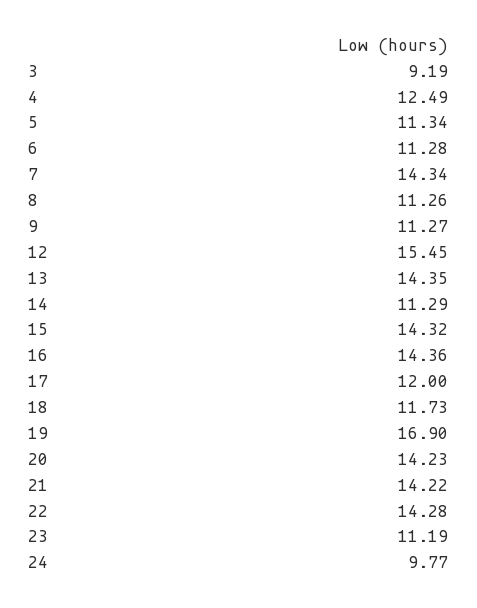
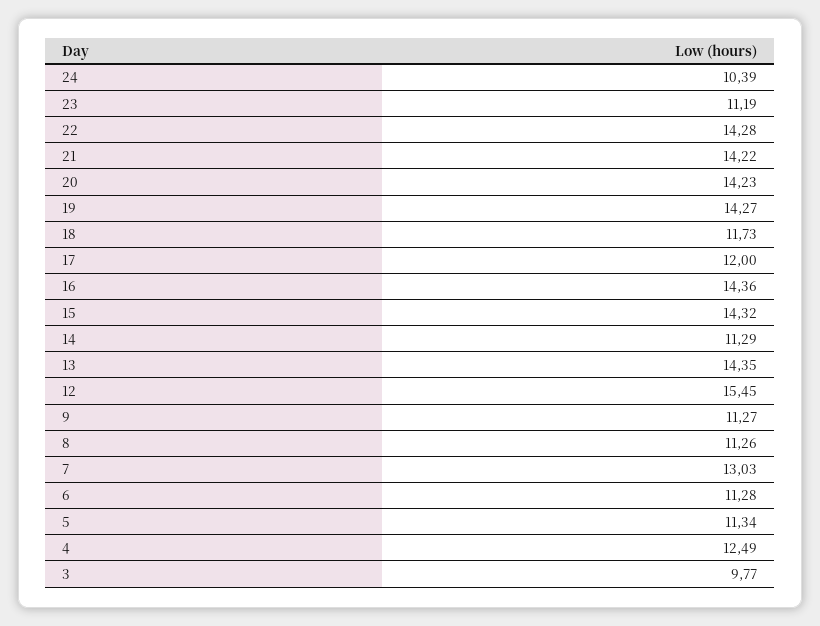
  {
-   "3": 9.19,
+   "3": 9.77,
    "4": 12.49,
    "5": 11.34,
    "6": 11.28,
-   "7": 14.34,
+   "7": 13.03,
    "8": 11.26,
    "9": 11.27,
    "12": 15.45,
    "13": 14.35,
    "14": 11.29,
    "15": 14.32,
    "16": 14.36,
    "17": 12,
    "18": 11.73,
-   "19": 16.9,
+   "19": 14.27,
    "20": 14.23,
    "21": 14.22,
    "22": 14.28,
    "23": 11.19,
-   "24": 9.77
+   "24": 10.39
  }

